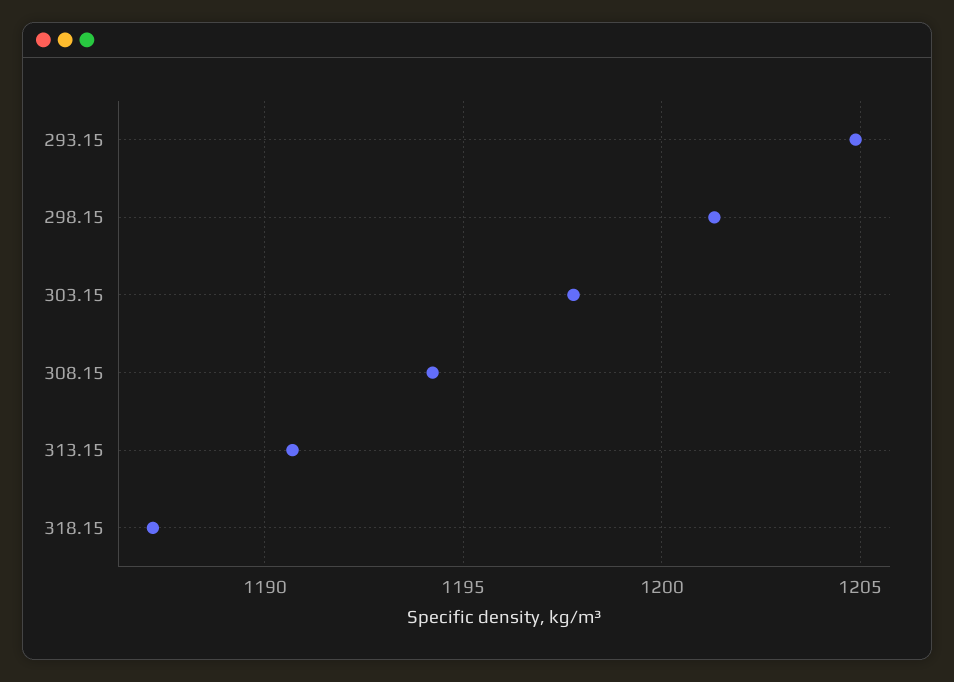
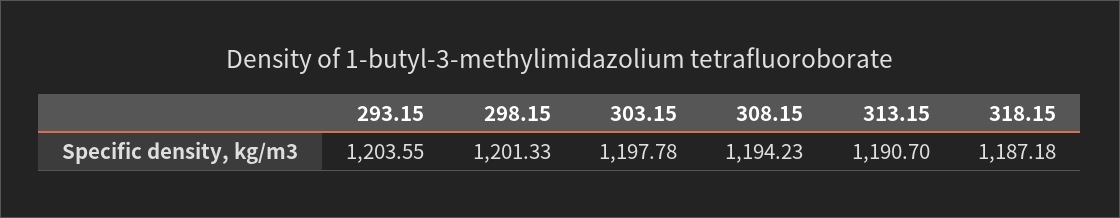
  {
-   "293.15": 1205,
+   "293.15": 1203.55,
    "298.15": 1201.33,
    "303.15": 1197.78,
    "308.15": 1194.23,
    "313.15": 1190.7,
    "318.15": 1187.18
  }

